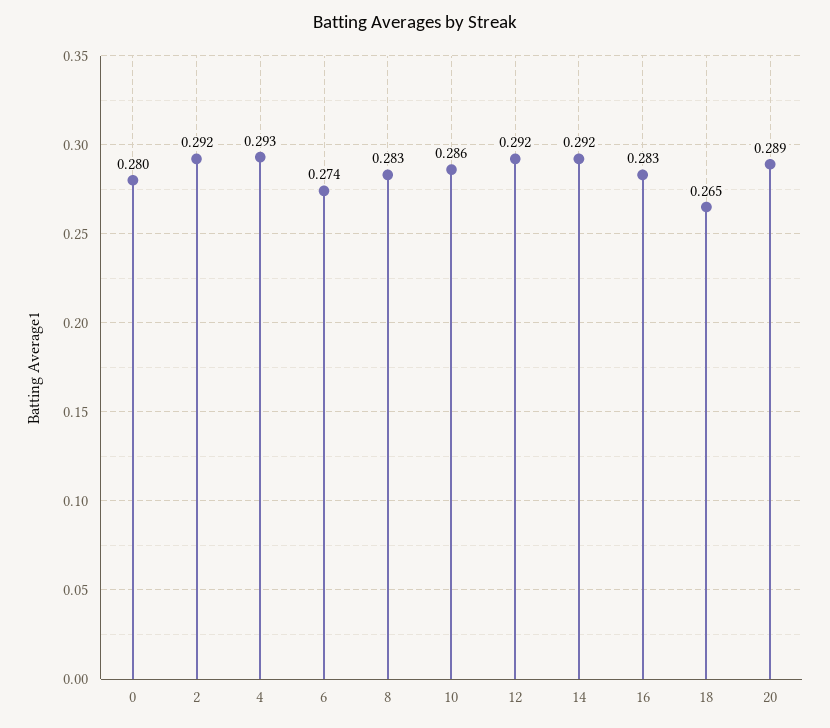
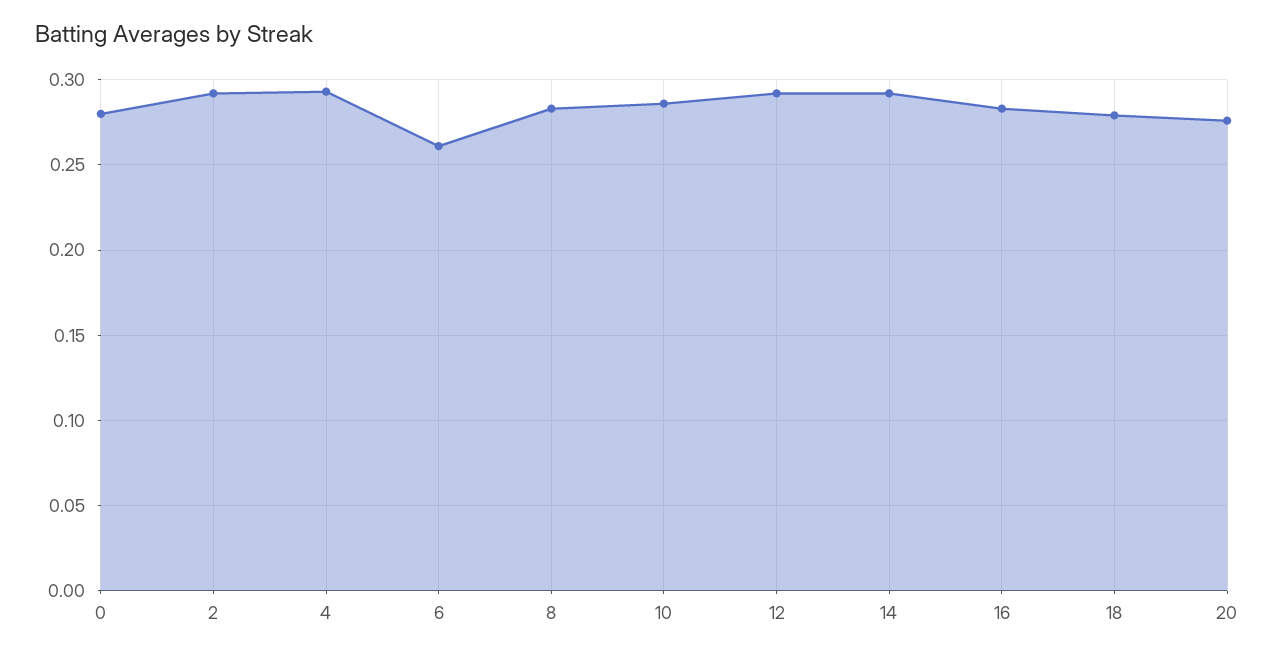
  {
    "0": 0.28,
    "2": 0.292,
    "4": 0.293,
-   "6": 0.274,
+   "6": 0.26,
    "8": 0.283,
    "10": 0.286,
    "12": 0.292,
    "14": 0.292,
    "16": 0.283,
-   "18": 0.265,
+   "18": 0.28,
-   "20": 0.289
+   "20": 0.275
  }

